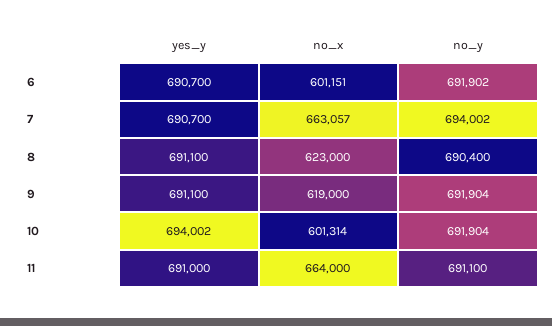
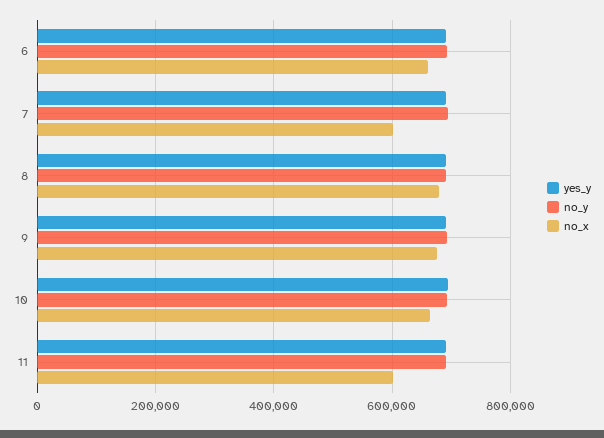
  {
    "yes_y": {
      "6": 690700,
      "7": 690700,
      "8": 691100,
      "9": 691100,
      "10": 694002,
      "11": 691000
    },
    "no_x": {
-     "6": 601151,
+     "6": 660000,
-     "7": 663057,
+     "7": 600000,
-     "8": 623000,
+     "8": 680000,
-     "9": 619000,
+     "9": 680000,
-     "10": 601314,
+     "10": 660000,
-     "11": 664000
+     "11": 600000
    },
    "no_y": {
      "6": 691902,
      "7": 694002,
      "8": 690400,
      "9": 691904,
      "10": 691904,
      "11": 691100
    }
  }

